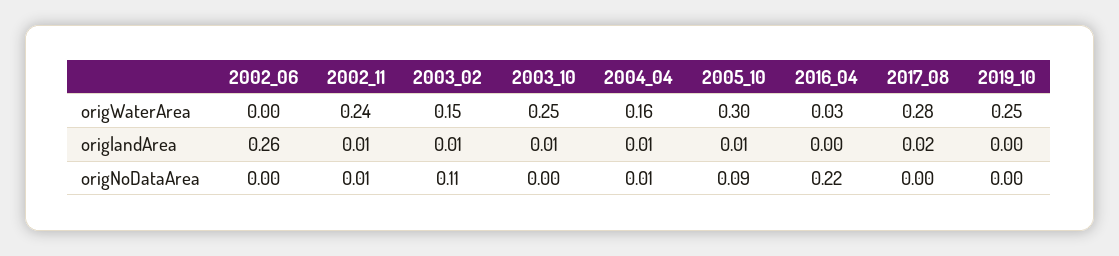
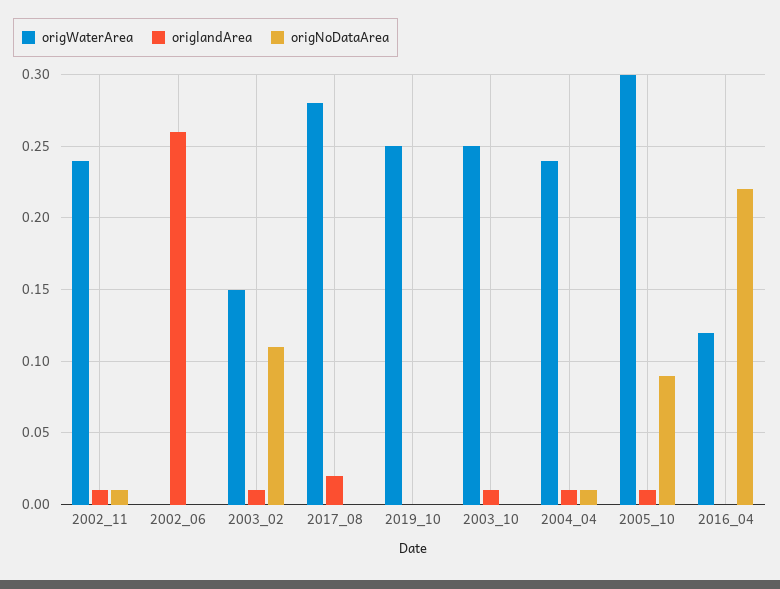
  {
    "origWaterArea": {
      "2002_06": 0,
      "2002_11": 0.24,
      "2003_02": 0.15,
      "2003_10": 0.25,
-     "2004_04": 0.16,
+     "2004_04": 0.24,
      "2005_10": 0.3,
-     "2016_04": 0.03,
+     "2016_04": 0.12,
      "2017_08": 0.28,
      "2019_10": 0.25
    },
    "origlandArea": {
      "2002_06": 0.26,
      "2002_11": 0.01,
      "2003_02": 0.01,
      "2003_10": 0.01,
      "2004_04": 0.01,
      "2005_10": 0.01,
      "2016_04": 0,
      "2017_08": 0.02,
      "2019_10": 0
    },
    "origNoDataArea": {
      "2002_06": 0,
      "2002_11": 0.01,
      "2003_02": 0.11,
      "2003_10": 0,
      "2004_04": 0.01,
      "2005_10": 0.09,
      "2016_04": 0.22,
      "2017_08": 0,
      "2019_10": 0
    }
  }

